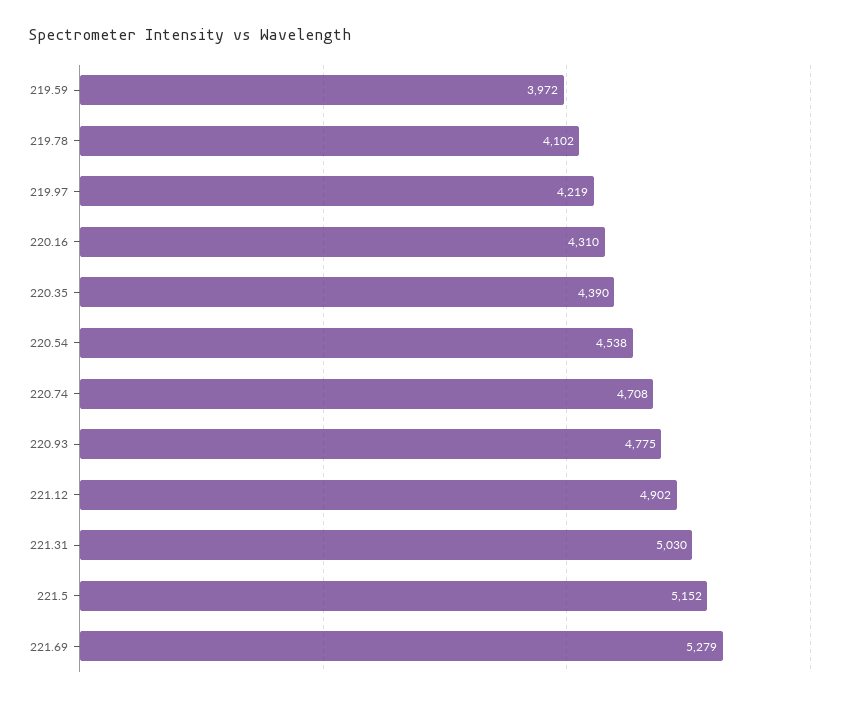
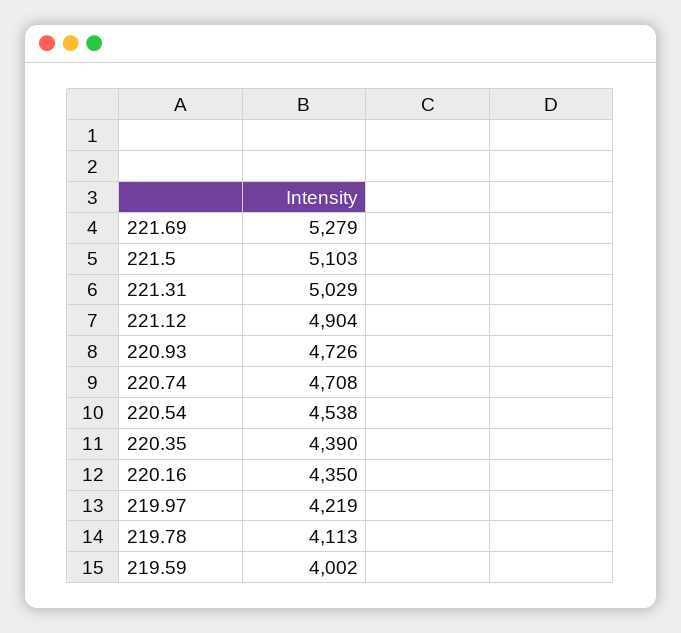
  {
-   "219.59": 3972,
+   "219.59": 4002,
-   "219.78": 4102,
+   "219.78": 4113,
    "219.97": 4219,
-   "220.16": 4310,
+   "220.16": 4350,
    "220.35": 4390,
    "220.54": 4538,
    "220.74": 4708,
-   "220.93": 4775,
+   "220.93": 4726,
-   "221.12": 4902,
+   "221.12": 4904,
-   "221.31": 5030,
+   "221.31": 5029,
-   "221.5": 5152,
+   "221.5": 5103,
    "221.69": 5279
  }

